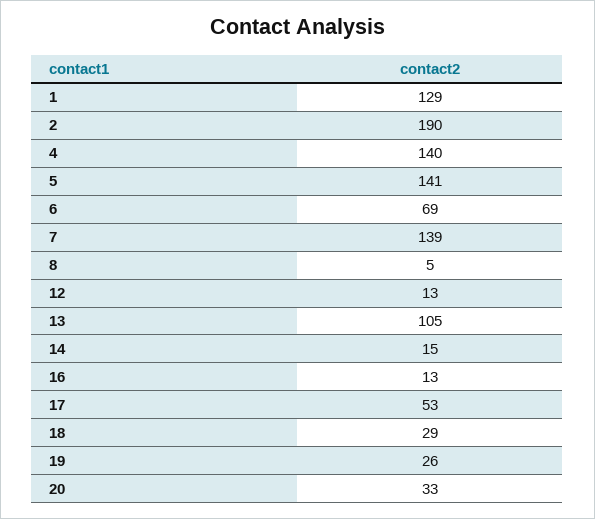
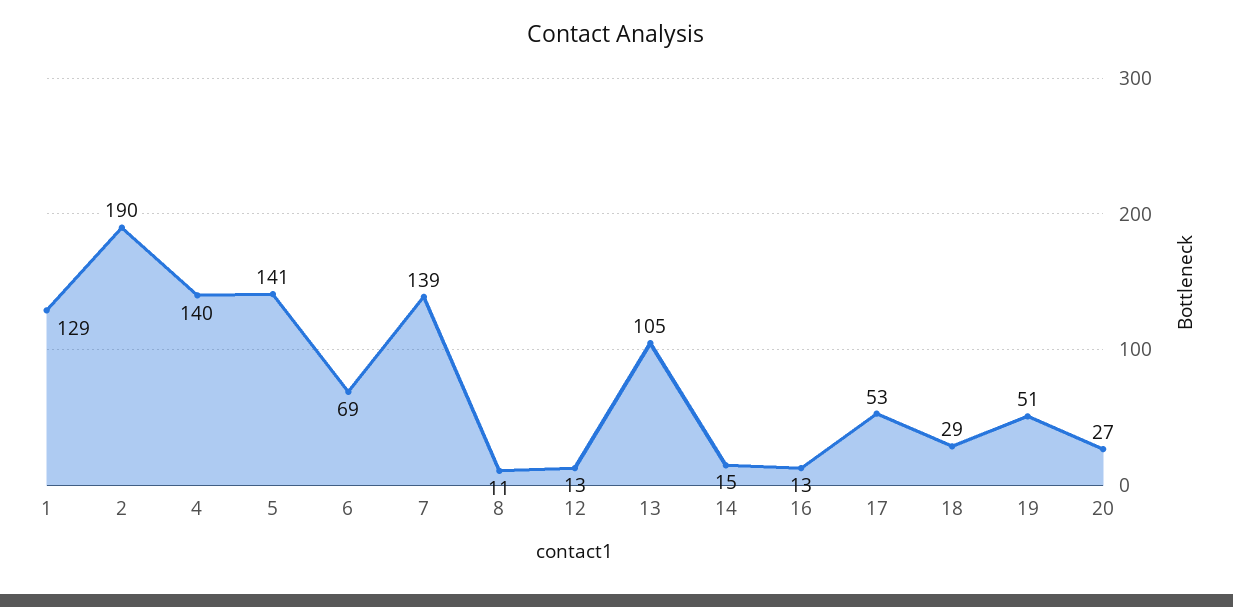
  {
    "1": 129,
    "2": 190,
    "4": 140,
    "5": 141,
    "6": 69,
    "7": 139,
-   "8": 5,
+   "8": 11,
    "12": 13,
    "13": 105,
    "14": 15,
    "16": 13,
    "17": 53,
    "18": 29,
-   "19": 26,
+   "19": 51,
-   "20": 33
+   "20": 27
  }

